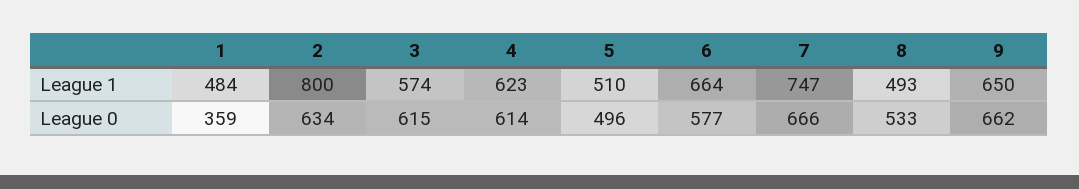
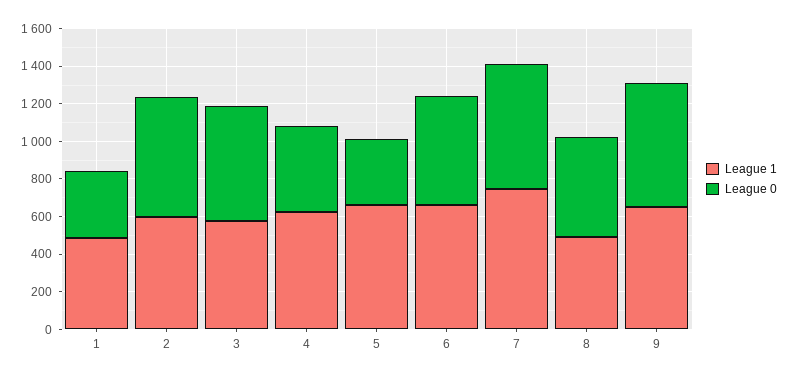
  {
    "League 1": {
      "1": 484,
-     "2": 800,
+     "2": 600,
      "3": 574,
      "4": 623,
-     "5": 510,
+     "5": 650,
      "6": 664,
      "7": 747,
      "8": 493,
      "9": 650
    },
    "League 0": {
      "1": 359,
      "2": 634,
      "3": 615,
-     "4": 614,
+     "4": 450,
-     "5": 496,
+     "5": 350,
      "6": 577,
      "7": 666,
      "8": 533,
      "9": 662
    }
  }

